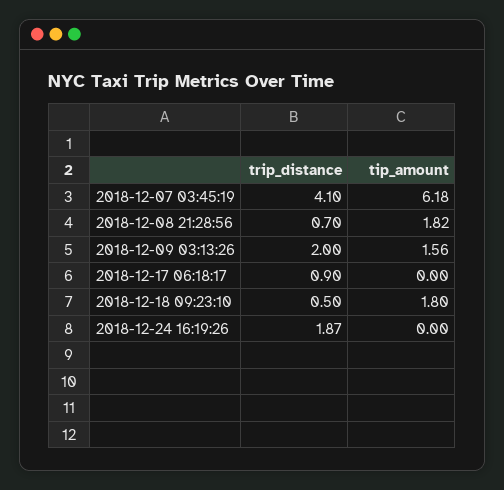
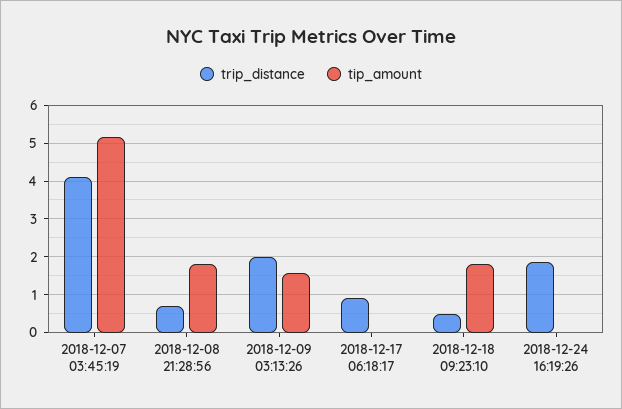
  {
    "trip_distance": {
      "2018-12-07 03:45:19": 4.1,
      "2018-12-08 21:28:56": 0.7,
      "2018-12-09 03:13:26": 2,
      "2018-12-17 06:18:17": 0.9,
      "2018-12-18 09:23:10": 0.5,
      "2018-12-24 16:19:26": 1.87
    },
    "tip_amount": {
-     "2018-12-07 03:45:19": 6.18,
+     "2018-12-07 03:45:19": 5.2,
      "2018-12-08 21:28:56": 1.82,
      "2018-12-09 03:13:26": 1.56,
      "2018-12-17 06:18:17": 0,
      "2018-12-18 09:23:10": 1.8,
      "2018-12-24 16:19:26": 0
    }
  }

